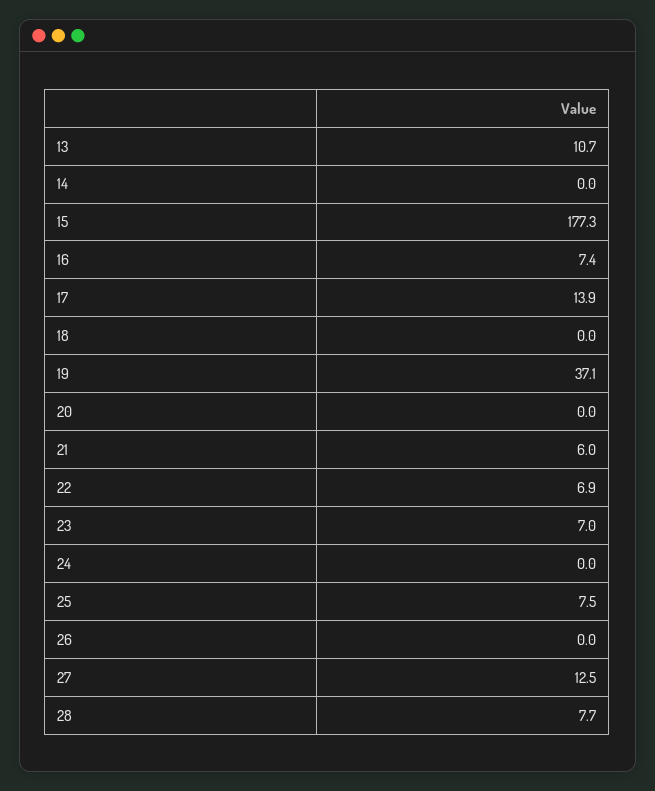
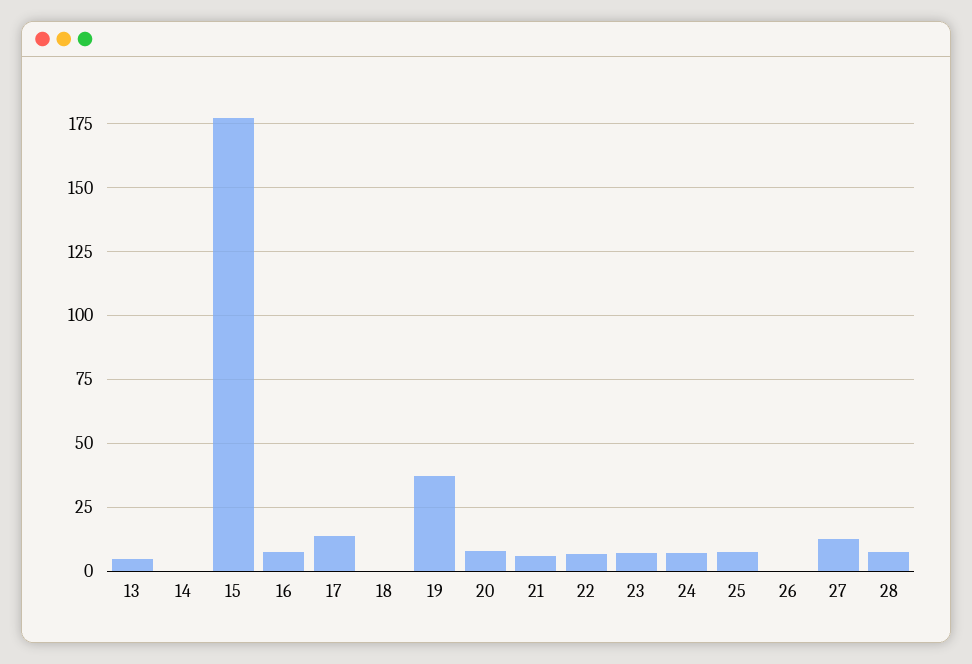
  {
-   "13": 10.7,
+   "13": 5,
    "14": 0,
    "15": 177.3,
    "16": 7.4,
    "17": 13.9,
    "18": 0,
    "19": 37.1,
-   "20": 0,
+   "20": 7.5,
    "21": 6,
    "22": 6.9,
    "23": 7,
-   "24": 0,
+   "24": 7.5,
    "25": 7.5,
    "26": 0,
    "27": 12.5,
    "28": 7.7
  }

